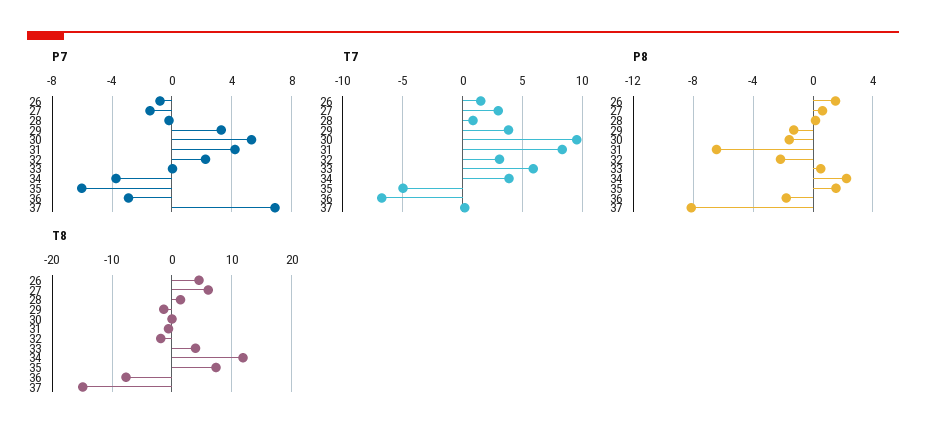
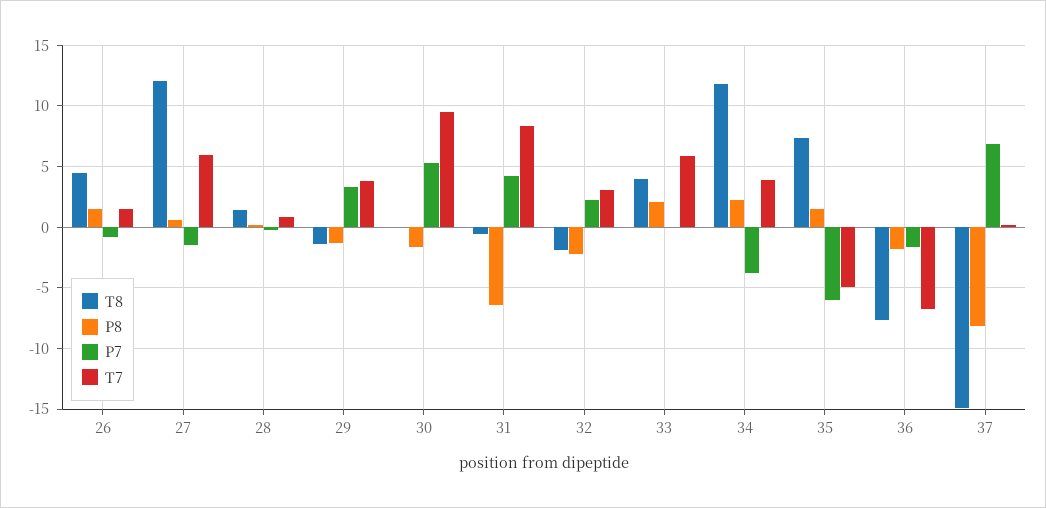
  {
    "P7": {
      "26": -1,
      "27": -1.5,
      "28": 0,
      "29": 3.5,
      "30": 5.5,
      "31": 4,
      "32": 2.5,
      "33": 0,
      "34": -3.5,
      "35": -6,
-     "36": -3,
+     "36": -1.5,
      "37": 7
    },
    "T7": {
      "26": 1.5,
-     "27": 3,
+     "27": 6,
      "28": 1,
      "29": 4,
      "30": 9.5,
      "31": 8.5,
      "32": 3,
      "33": 6,
      "34": 4,
      "35": -5,
      "36": -7,
      "37": 0
    },
    "P8": {
      "26": 1.5,
      "27": 0.5,
      "28": 0,
      "29": -1.5,
      "30": -1.5,
      "31": -6.5,
      "32": -2,
-     "33": 0.5,
+     "33": 2,
      "34": 2,
      "35": 1.5,
      "36": -2,
      "37": -8
    },
    "T8": {
      "26": 4.5,
-     "27": 6,
+     "27": 12,
      "28": 1.5,
      "29": -1.5,
      "30": 0,
      "31": -0.5,
      "32": -2,
      "33": 4,
      "34": 12,
      "35": 7.5,
      "36": -7.5,
      "37": -15
    }
  }

